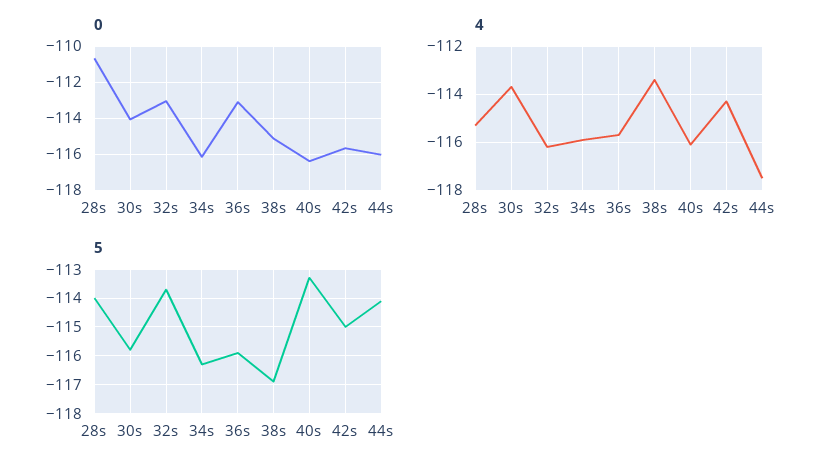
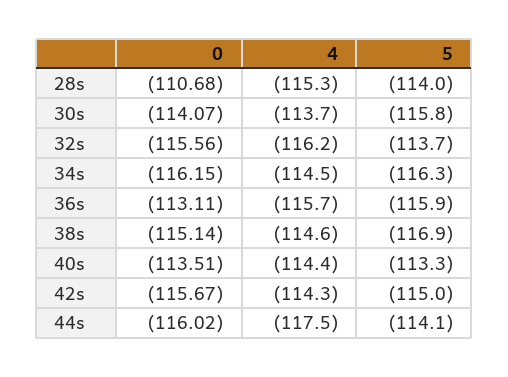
  {
    "0": {
      "28s": -110.68,
      "30s": -114.07,
-     "32s": -113,
+     "32s": -115.56,
      "34s": -116.15,
      "36s": -113.11,
      "38s": -115.14,
-     "40s": -116.5,
+     "40s": -113.51,
      "42s": -115.67,
      "44s": -116.02
    },
    "4": {
      "28s": -115.3,
      "30s": -113.7,
      "32s": -116.2,
-     "34s": -116,
+     "34s": -114.5,
      "36s": -115.7,
-     "38s": -113.5,
+     "38s": -114.6,
-     "40s": -116,
+     "40s": -114.4,
      "42s": -114.3,
      "44s": -117.5
    },
    "5": {
      "28s": -114,
      "30s": -115.8,
      "32s": -113.7,
      "34s": -116.3,
      "36s": -115.9,
      "38s": -116.9,
      "40s": -113.3,
      "42s": -115,
      "44s": -114.1
    }
  }

